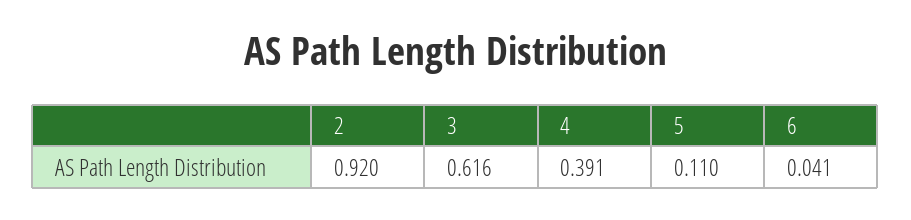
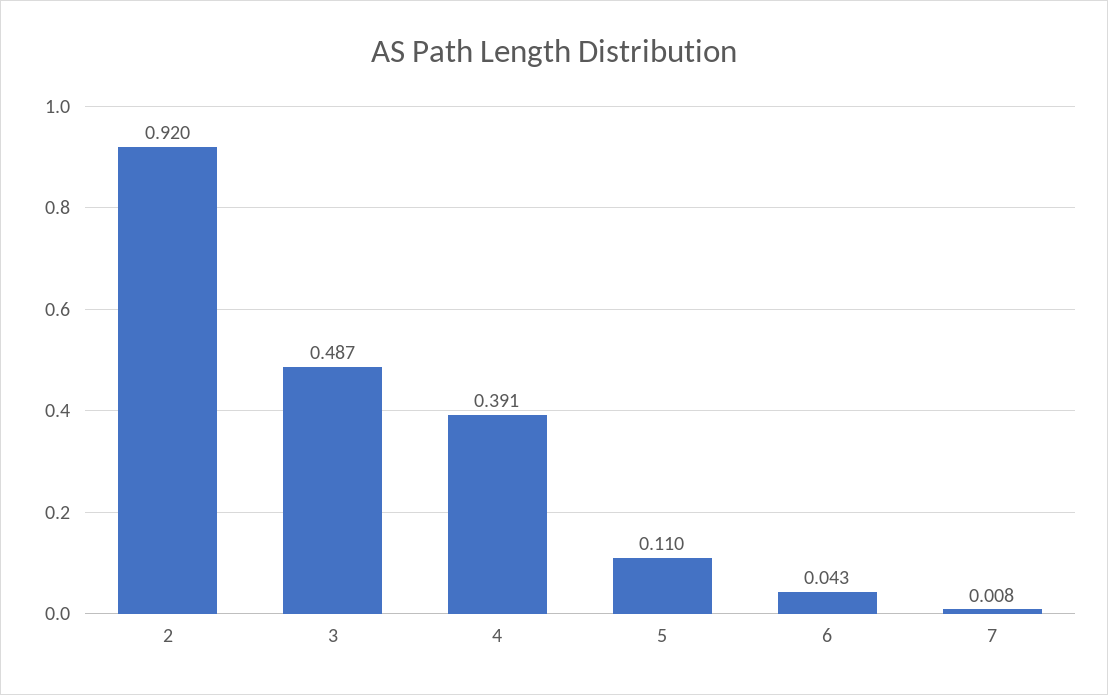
  {
    "2": 0.92,
-   "3": 0.616,
+   "3": 0.487,
    "4": 0.391,
    "5": 0.11,
-   "6": 0.041
+   "6": 0.043,
+   "7": 0.008
  }

